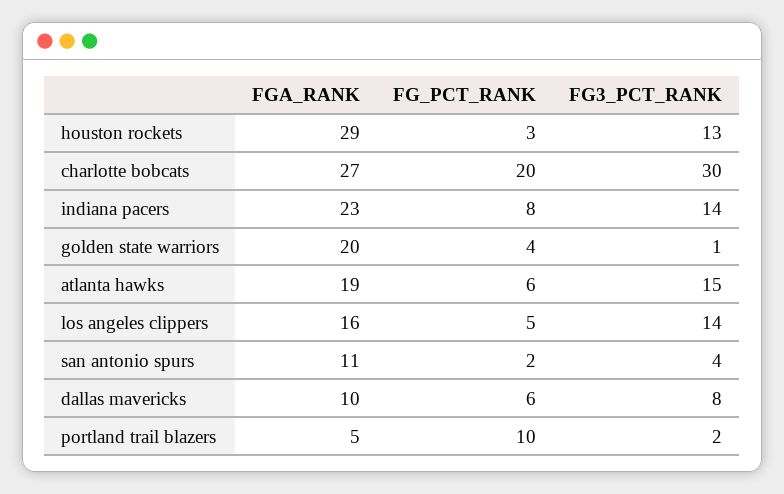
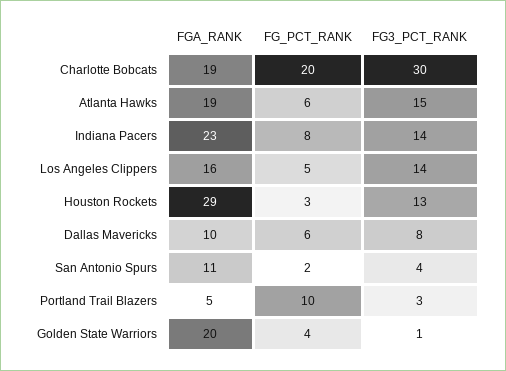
  {
    "FGA_RANK": {
      "houston rockets": 29,
-     "charlotte bobcats": 27,
+     "charlotte bobcats": 19,
      "indiana pacers": 23,
      "golden state warriors": 20,
      "atlanta hawks": 19,
      "los angeles clippers": 16,
      "san antonio spurs": 11,
      "dallas mavericks": 10,
      "portland trail blazers": 5
    },
    "FG_PCT_RANK": {
      "houston rockets": 3,
      "charlotte bobcats": 20,
      "indiana pacers": 8,
      "golden state warriors": 4,
      "atlanta hawks": 6,
      "los angeles clippers": 5,
      "san antonio spurs": 2,
      "dallas mavericks": 6,
      "portland trail blazers": 10
    },
    "FG3_PCT_RANK": {
      "houston rockets": 13,
      "charlotte bobcats": 30,
      "indiana pacers": 14,
      "golden state warriors": 1,
      "atlanta hawks": 15,
      "los angeles clippers": 14,
      "san antonio spurs": 4,
      "dallas mavericks": 8,
-     "portland trail blazers": 2
+     "portland trail blazers": 3
    }
  }

